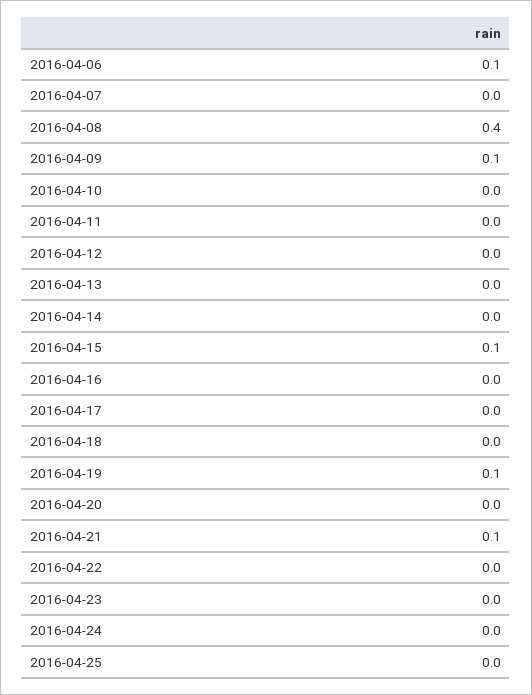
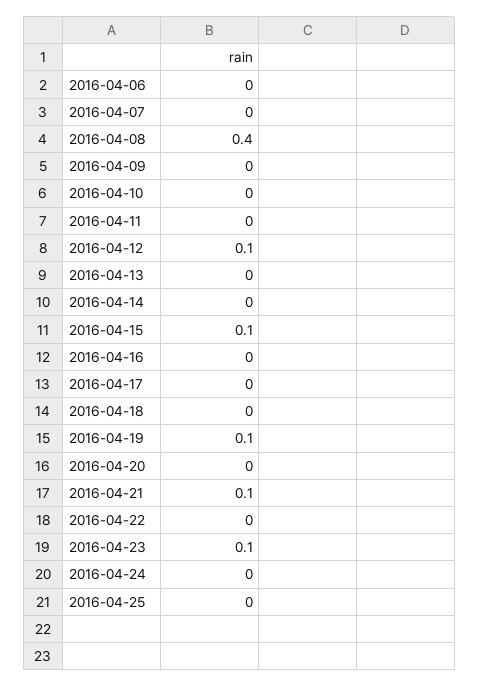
  {
-   "2016-04-06": 0.1,
+   "2016-04-06": 0,
    "2016-04-07": 0,
    "2016-04-08": 0.4,
-   "2016-04-09": 0.1,
+   "2016-04-09": 0,
    "2016-04-10": 0,
    "2016-04-11": 0,
-   "2016-04-12": 0,
+   "2016-04-12": 0.1,
    "2016-04-13": 0,
    "2016-04-14": 0,
    "2016-04-15": 0.1,
    "2016-04-16": 0,
    "2016-04-17": 0,
    "2016-04-18": 0,
    "2016-04-19": 0.1,
    "2016-04-20": 0,
    "2016-04-21": 0.1,
    "2016-04-22": 0,
-   "2016-04-23": 0,
+   "2016-04-23": 0.1,
    "2016-04-24": 0,
    "2016-04-25": 0
  }

